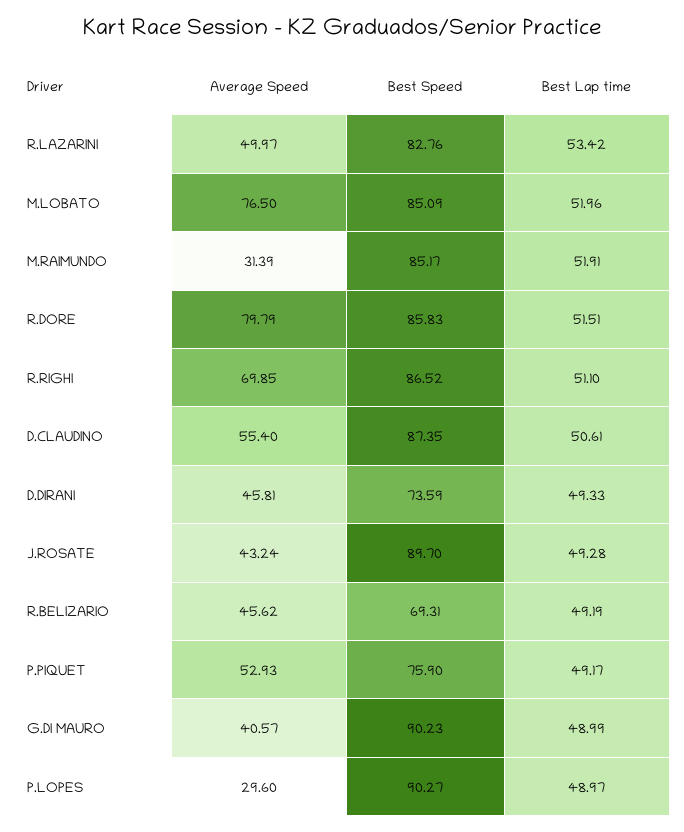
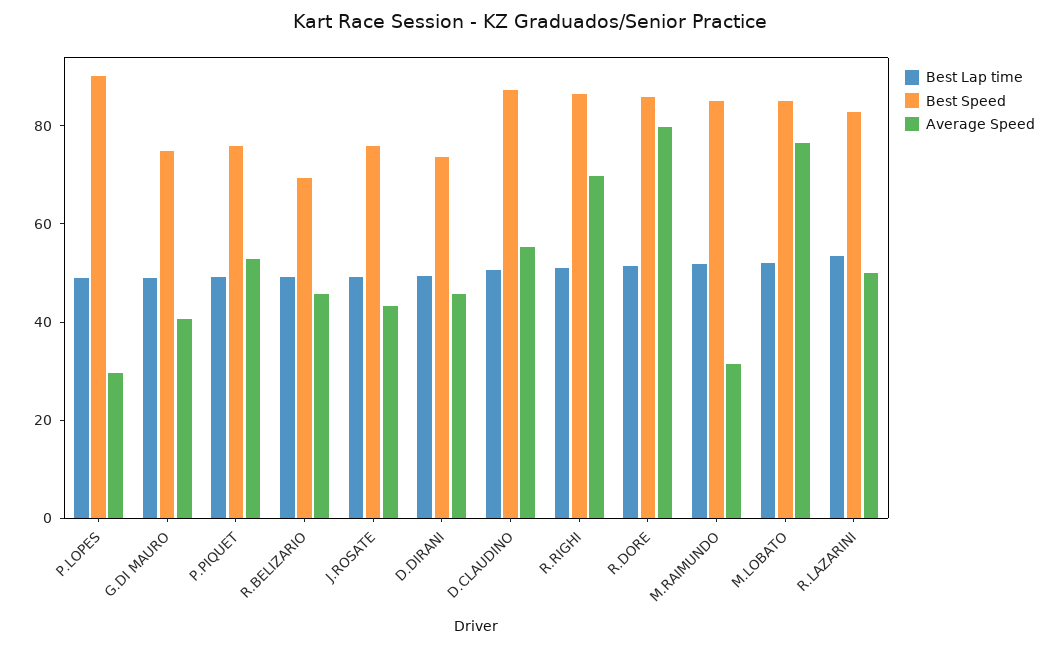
  {
    "Average Speed": {
      "R.LAZARINI": 49.97,
      "M.LOBATO": 76.5,
      "M.RAIMUNDO": 31.39,
      "R.DORE": 79.79,
      "R.RIGHI": 69.85,
      "D.CLAUDINO": 55.4,
      "D.DIRANI": 45.81,
      "J.ROSATE": 43.24,
      "R.BELIZARIO": 45.62,
      "P.PIQUET": 52.93,
      "G.DI MAURO": 40.57,
      "P.LOPES": 29.6
    },
    "Best Speed": {
      "R.LAZARINI": 82.76,
      "M.LOBATO": 85.09,
      "M.RAIMUNDO": 85.17,
      "R.DORE": 85.83,
      "R.RIGHI": 86.52,
      "D.CLAUDINO": 87.35,
      "D.DIRANI": 73.59,
-     "J.ROSATE": 89.7,
+     "J.ROSATE": 75,
      "R.BELIZARIO": 69.31,
      "P.PIQUET": 75.9,
-     "G.DI MAURO": 90.23,
+     "G.DI MAURO": 75,
      "P.LOPES": 90.27
    },
    "Best Lap time": {
      "R.LAZARINI": 53.42,
      "M.LOBATO": 51.96,
      "M.RAIMUNDO": 51.91,
      "R.DORE": 51.51,
      "R.RIGHI": 51.1,
      "D.CLAUDINO": 50.61,
      "D.DIRANI": 49.33,
      "J.ROSATE": 49.28,
      "R.BELIZARIO": 49.19,
      "P.PIQUET": 49.17,
      "G.DI MAURO": 48.99,
      "P.LOPES": 48.97
    }
  }

